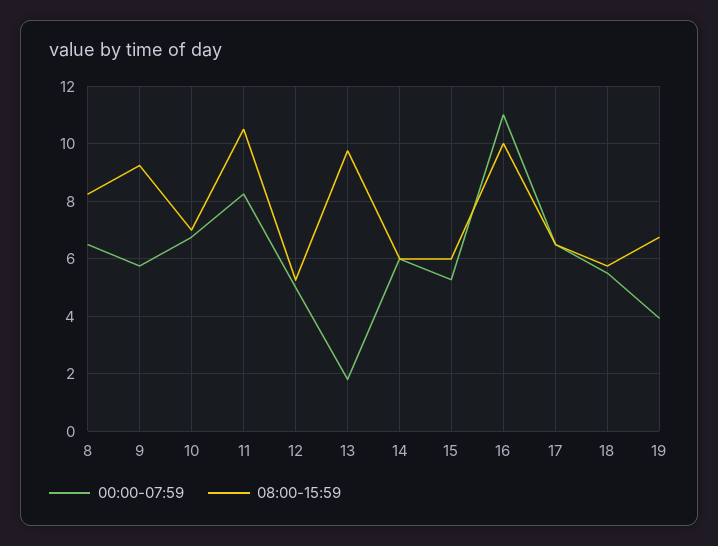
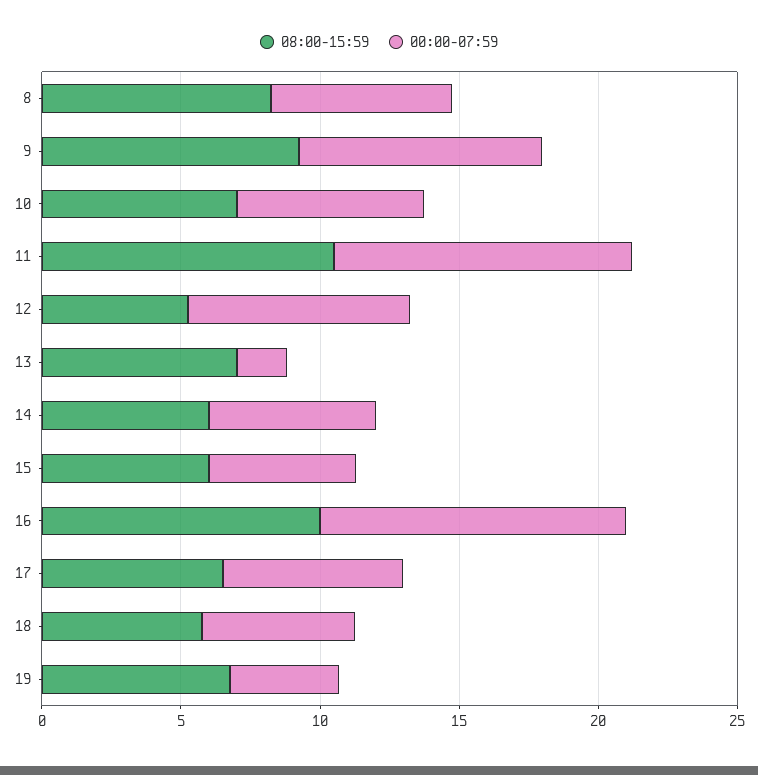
  {
    "00:00-07:59": {
      "8": 6.5,
-     "9": 5.75,
+     "9": 9,
      "10": 6.75,
-     "11": 8.25,
+     "11": 11,
-     "12": 5,
+     "12": 8,
      "13": 1.75,
      "14": 6,
      "15": 5.25,
      "16": 11,
      "17": 6.5,
      "18": 5.5,
      "19": 4
    },
    "08:00-15:59": {
      "8": 8.25,
      "9": 9.25,
      "10": 7,
      "11": 10.5,
      "12": 5.25,
-     "13": 9.75,
+     "13": 7,
      "14": 6,
      "15": 6,
      "16": 10,
      "17": 6.5,
      "18": 5.75,
      "19": 6.75
    }
  }

